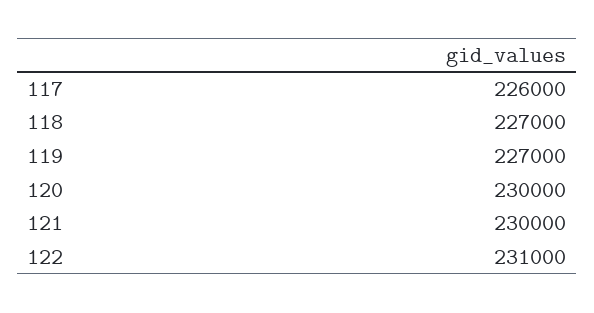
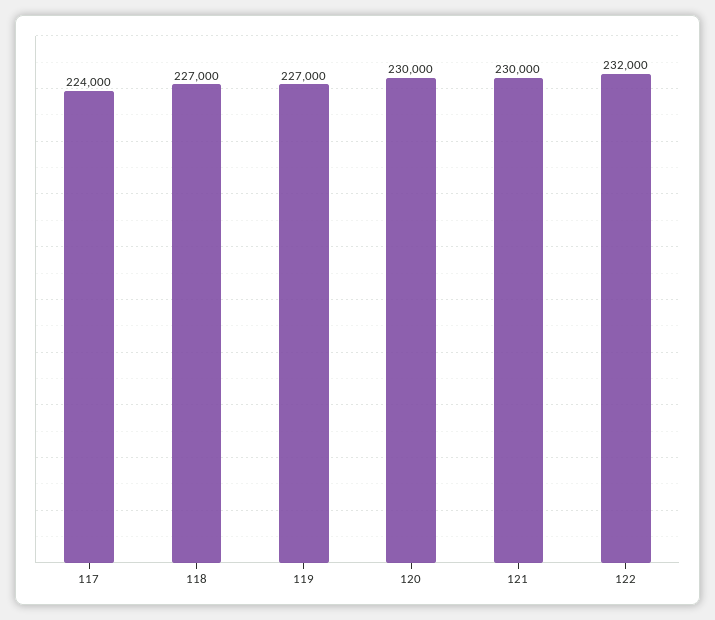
  {
-   "117": 226000,
+   "117": 224000,
    "118": 227000,
    "119": 227000,
    "120": 230000,
    "121": 230000,
-   "122": 231000
+   "122": 232000
  }

